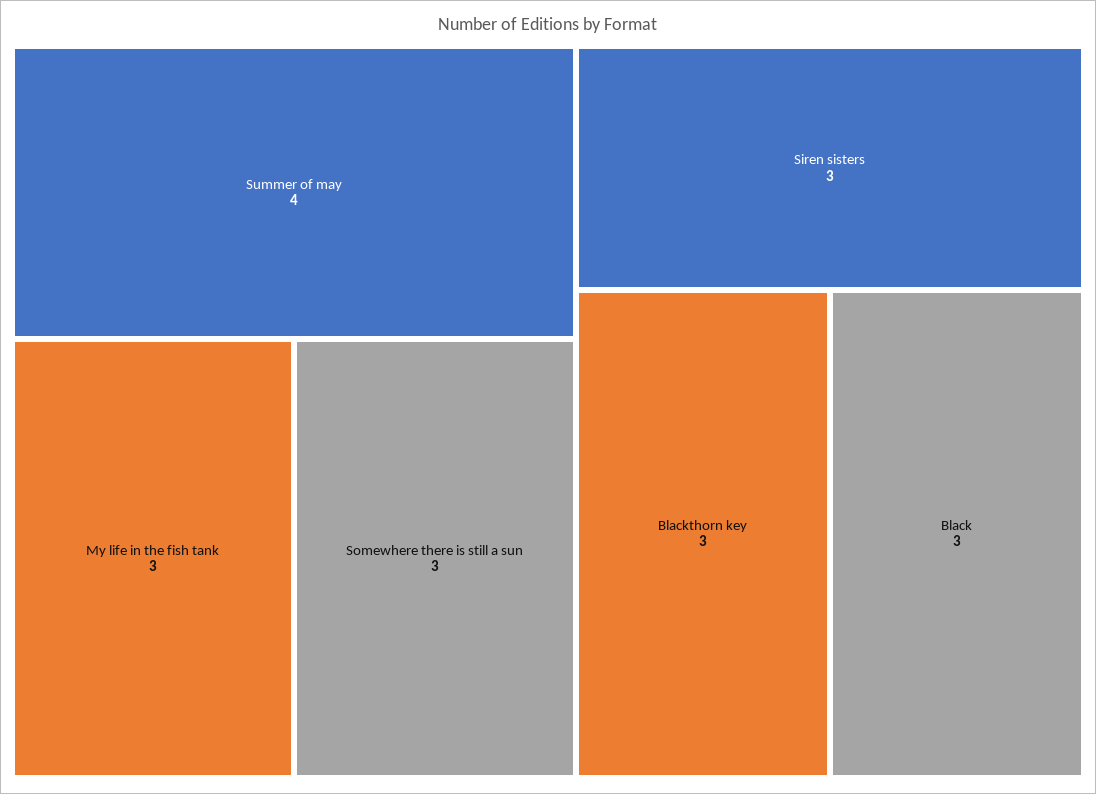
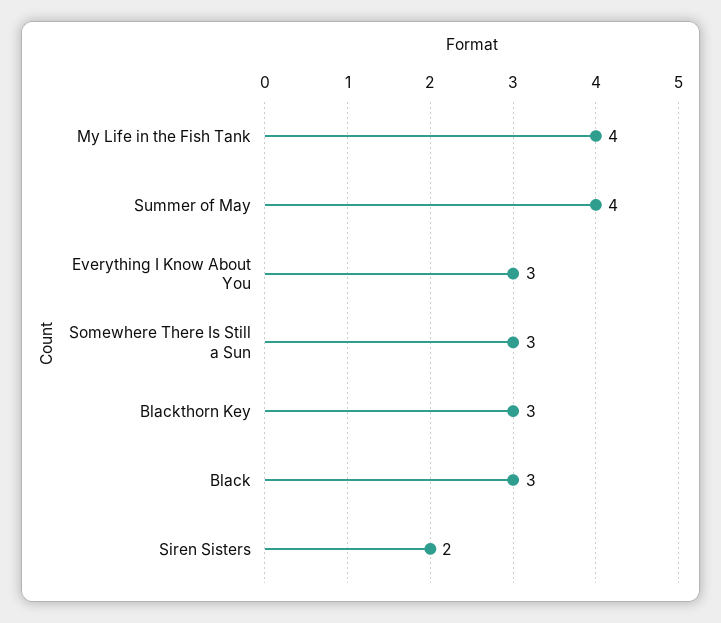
  {
    "Summer of may": 4,
-   "My life in the fish tank": 3,
+   "My life in the fish tank": 4,
    "Somewhere there is still a sun": 3,
-   "Siren sisters": 3,
+   "Siren sisters": 2,
    "Blackthorn key": 3,
-   "Black": 3
+   "Black": 3,
+   "Everything I Know About You": 3
  }

